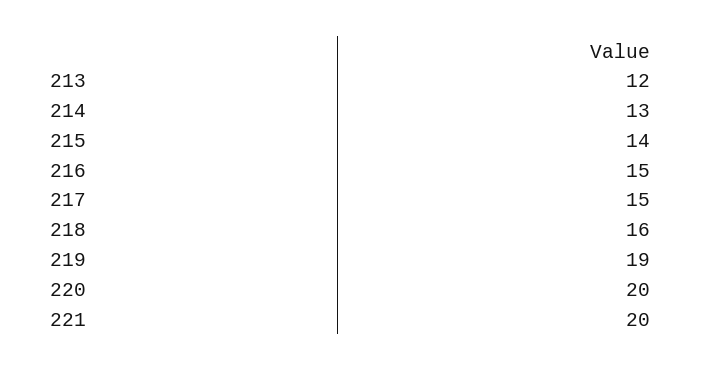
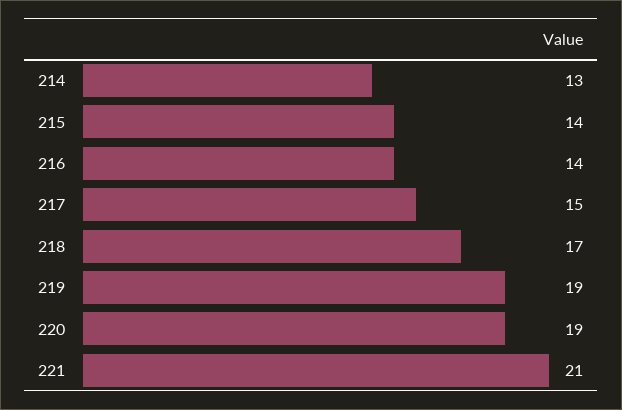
  {
-   "213": 12,
    "214": 13,
    "215": 14,
-   "216": 15,
+   "216": 14,
    "217": 15,
-   "218": 16,
+   "218": 17,
    "219": 19,
-   "220": 20,
+   "220": 19,
-   "221": 20
+   "221": 21
  }

